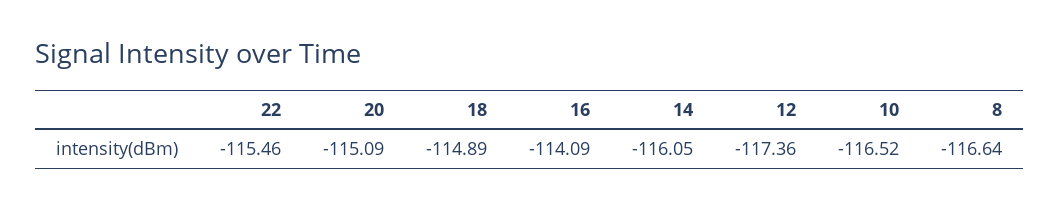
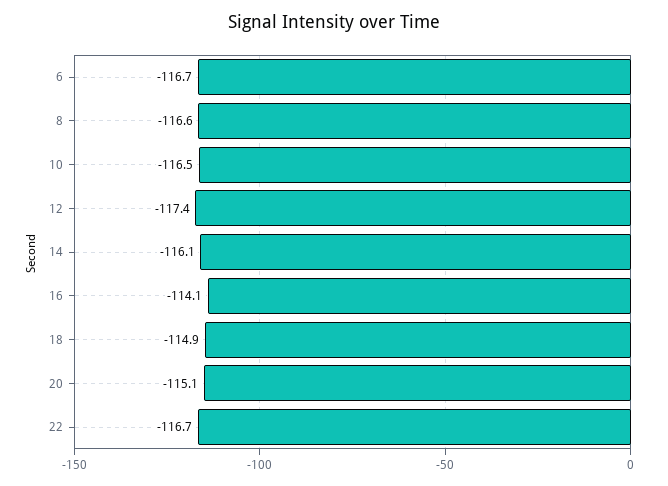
  {
-   "22": -115.46,
+   "22": -116.7,
    "20": -115.09,
    "18": -114.89,
    "16": -114.09,
    "14": -116.05,
    "12": -117.36,
    "10": -116.52,
-   "8": -116.64
+   "8": -116.64,
+   "6": -116.7
  }

